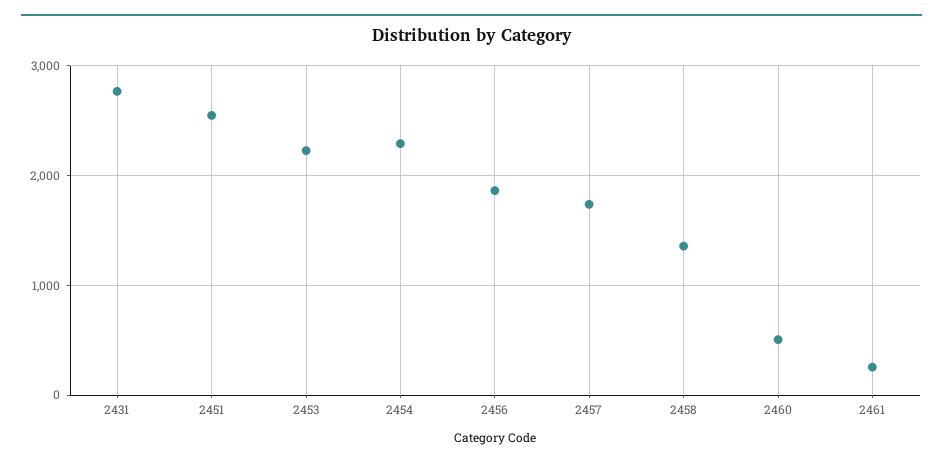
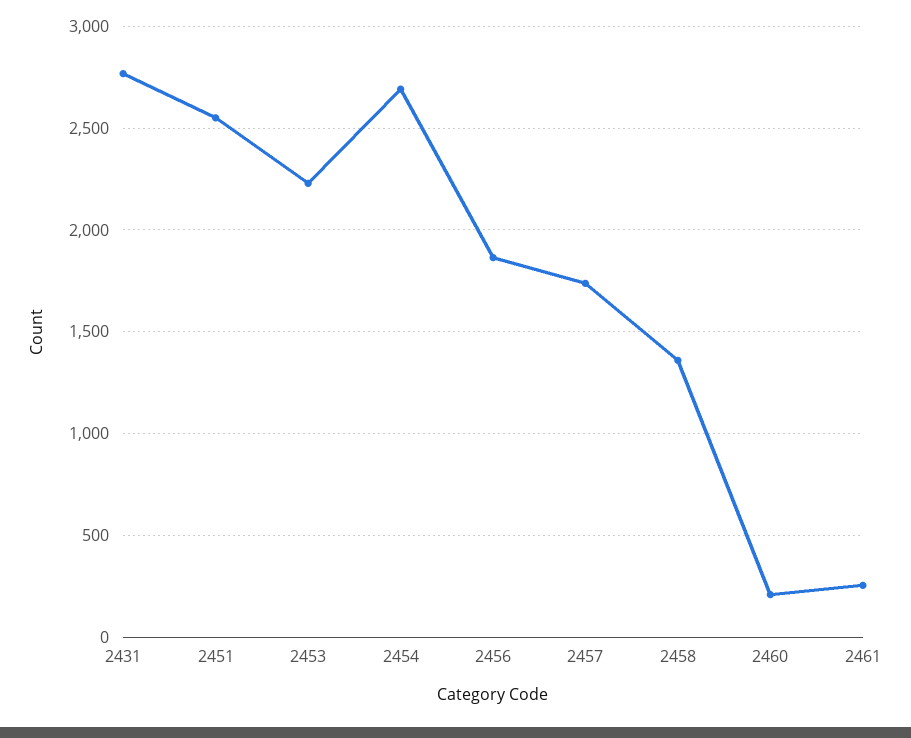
  {
    "2431": 2750,
    "2451": 2550,
    "2453": 2250,
-   "2454": 2300,
+   "2454": 2700,
    "2456": 1850,
    "2457": 1750,
    "2458": 1350,
-   "2460": 500,
+   "2460": 200,
    "2461": 250
  }

